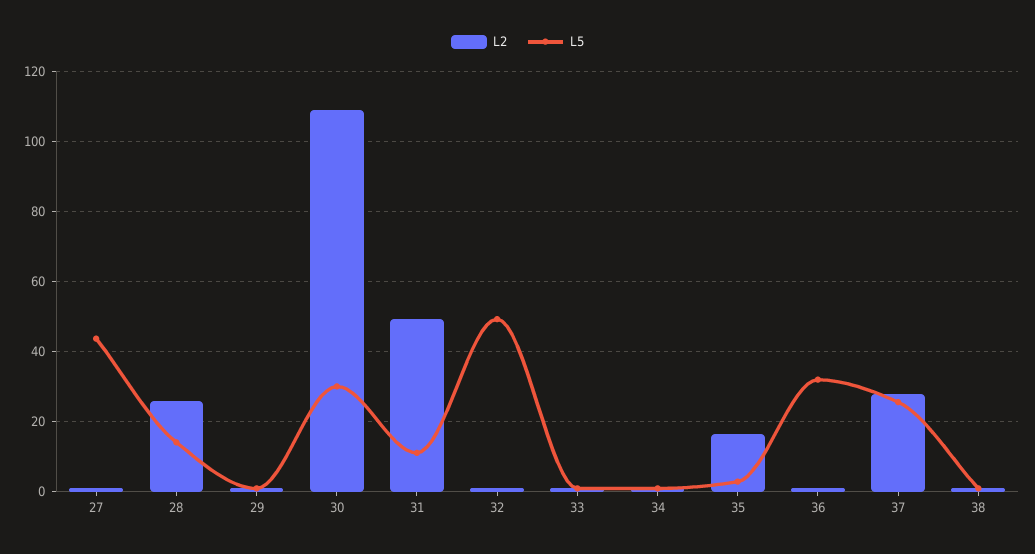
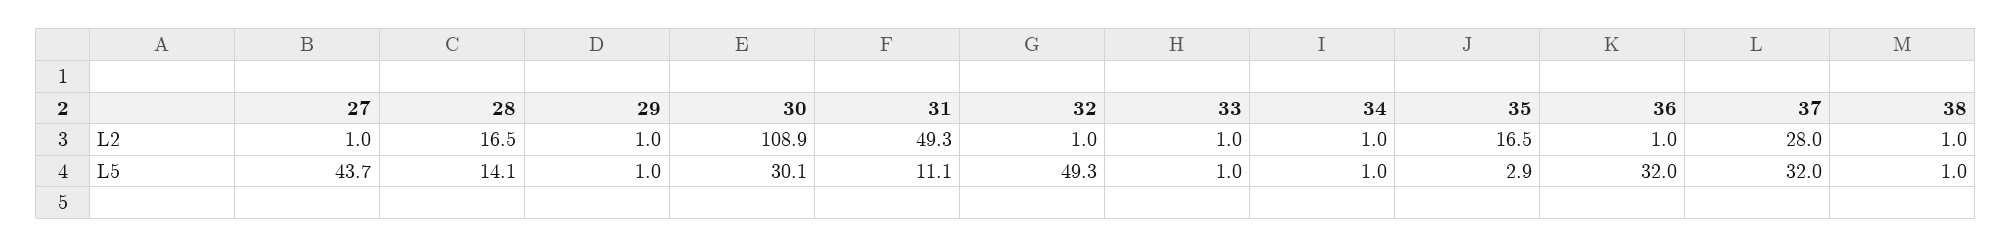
  {
    "L2": {
      "27": 1,
-     "28": 26,
+     "28": 16.5,
      "29": 1,
      "30": 108.9,
      "31": 49.3,
      "32": 1,
      "33": 1,
      "34": 1,
      "35": 16.5,
      "36": 1,
      "37": 28,
      "38": 1
    },
    "L5": {
      "27": 43.7,
      "28": 14.1,
      "29": 1,
      "30": 30.1,
      "31": 11.1,
      "32": 49.3,
      "33": 1,
      "34": 1,
      "35": 2.9,
      "36": 32,
-     "37": 26,
+     "37": 32,
      "38": 1
    }
  }

